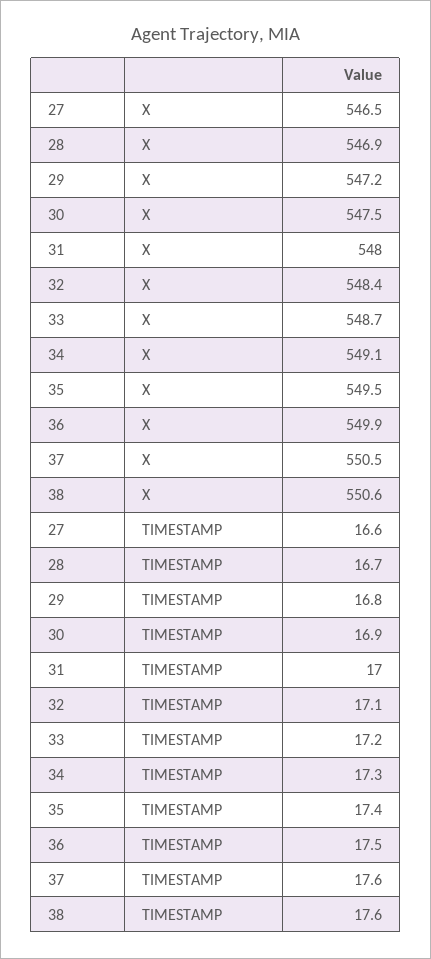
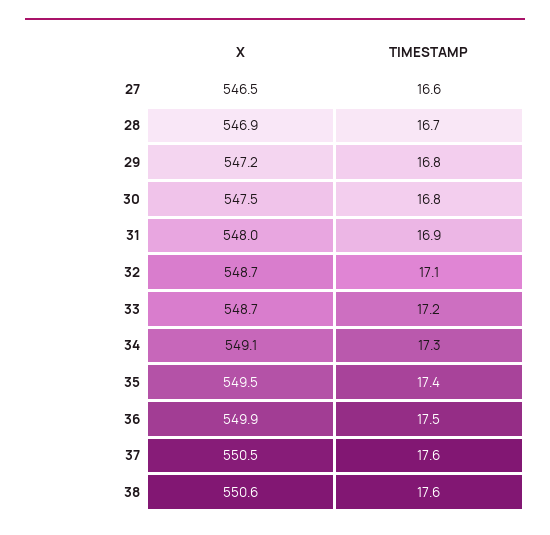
  {
    "27": {
      "X": 546.5,
      "TIMESTAMP": 16.6
    },
    "28": {
      "X": 546.9,
      "TIMESTAMP": 16.7
    },
    "29": {
      "X": 547.2,
      "TIMESTAMP": 16.8
    },
    "30": {
      "X": 547.5,
-     "TIMESTAMP": 16.9
+     "TIMESTAMP": 16.8
    },
    "31": {
      "X": 548,
-     "TIMESTAMP": 17
+     "TIMESTAMP": 16.9
    },
    "32": {
-     "X": 548.4,
+     "X": 548.7,
      "TIMESTAMP": 17.1
    },
    "33": {
      "X": 548.7,
      "TIMESTAMP": 17.2
    },
    "34": {
      "X": 549.1,
      "TIMESTAMP": 17.3
    },
    "35": {
      "X": 549.5,
      "TIMESTAMP": 17.4
    },
    "36": {
      "X": 549.9,
      "TIMESTAMP": 17.5
    },
    "37": {
      "X": 550.5,
      "TIMESTAMP": 17.6
    },
    "38": {
      "X": 550.6,
      "TIMESTAMP": 17.6
    }
  }

